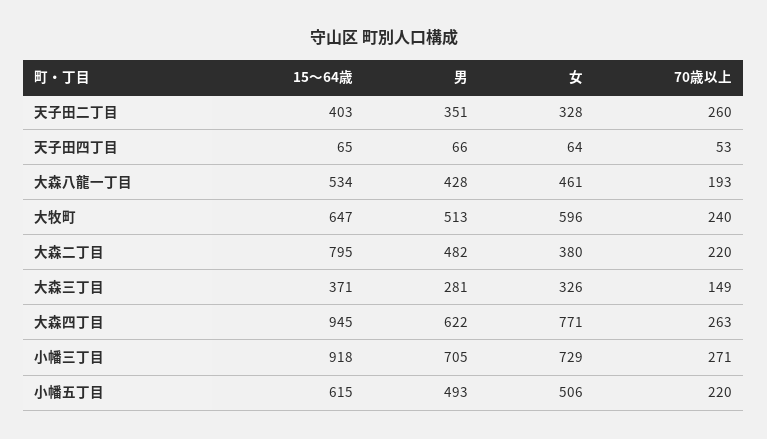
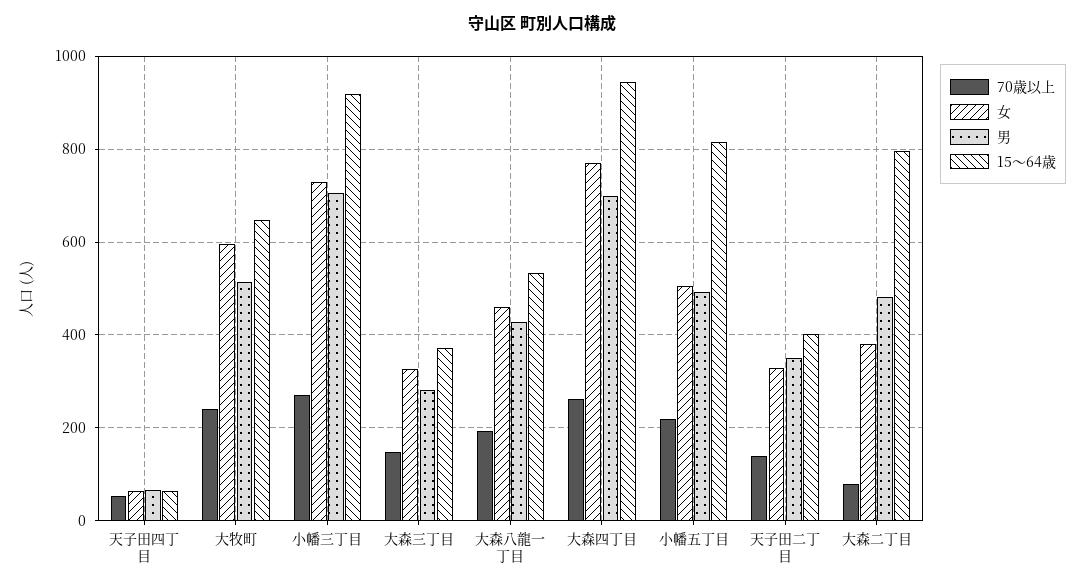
  {
    "15〜64歳": {
      "天子田二丁目": 403,
      "天子田四丁目": 65,
      "大森八龍一丁目": 534,
      "大牧町": 647,
      "大森二丁目": 795,
      "大森三丁目": 371,
      "大森四丁目": 945,
      "小幡三丁目": 918,
-     "小幡五丁目": 615
+     "小幡五丁目": 820
    },
    "男": {
      "天子田二丁目": 351,
      "天子田四丁目": 66,
      "大森八龍一丁目": 428,
      "大牧町": 513,
      "大森二丁目": 482,
      "大森三丁目": 281,
-     "大森四丁目": 622,
+     "大森四丁目": 700,
      "小幡三丁目": 705,
      "小幡五丁目": 493
    },
    "女": {
      "天子田二丁目": 328,
      "天子田四丁目": 64,
      "大森八龍一丁目": 461,
      "大牧町": 596,
      "大森二丁目": 380,
      "大森三丁目": 326,
      "大森四丁目": 771,
      "小幡三丁目": 729,
      "小幡五丁目": 506
    },
    "70歳以上": {
-     "天子田二丁目": 260,
+     "天子田二丁目": 140,
      "天子田四丁目": 53,
      "大森八龍一丁目": 193,
      "大牧町": 240,
-     "大森二丁目": 220,
+     "大森二丁目": 80,
      "大森三丁目": 149,
      "大森四丁目": 263,
      "小幡三丁目": 271,
      "小幡五丁目": 220
    }
  }

